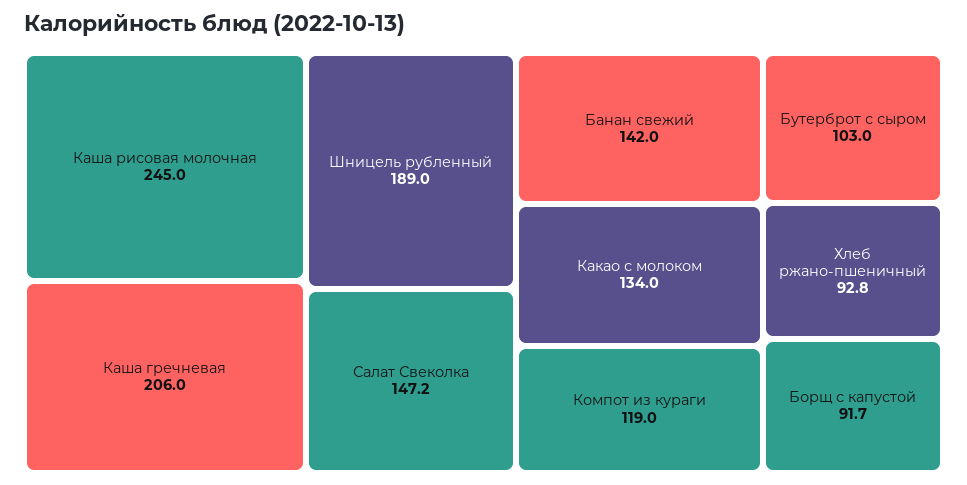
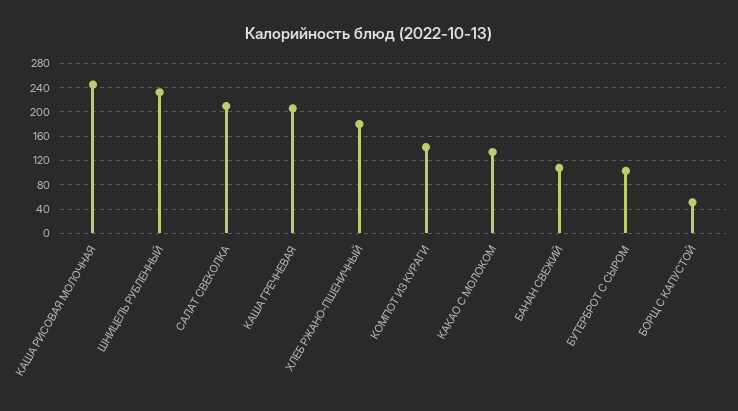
  {
    "Каша рисовая молочная": 245,
    "Каша гречневая": 206,
-   "Шницель рубленный": 189,
+   "Шницель рубленный": 230,
-   "Салат Свеколка": 147.2,
+   "Салат Свеколка": 210,
-   "Банан свежий": 142,
+   "Банан свежий": 110,
    "Какао с молоком": 134,
-   "Компот из кураги": 119,
+   "Компот из кураги": 140,
    "Бутерброт с сыром": 103,
-   "Хлеб ржано-пшеничный": 92.8,
+   "Хлеб ржано-пшеничный": 180,
-   "Борщ с капустой": 91.7
+   "Борщ с капустой": 50
  }

